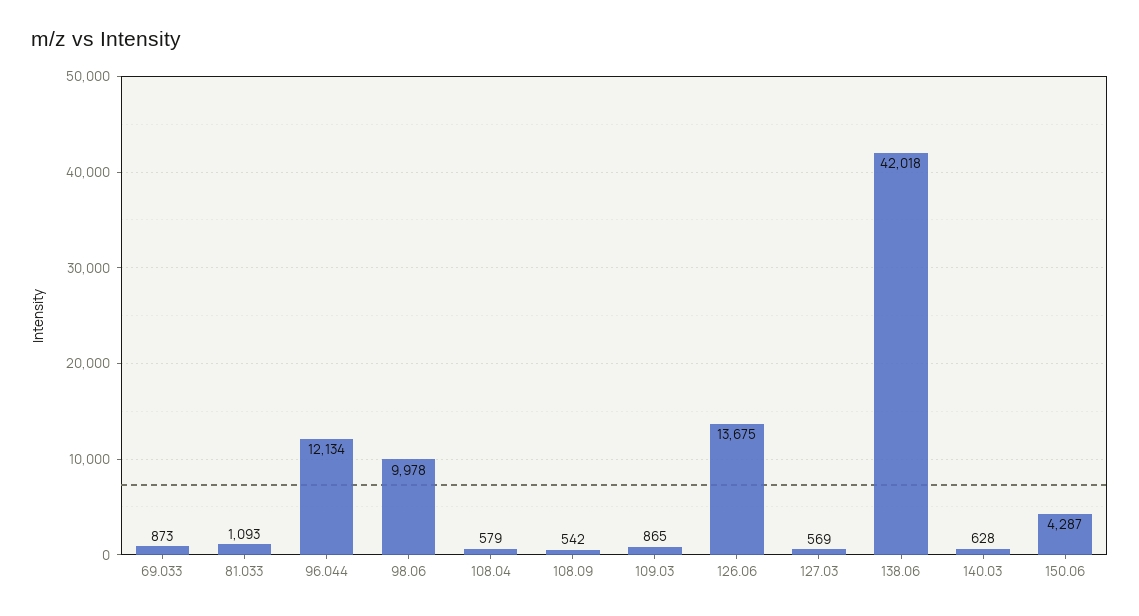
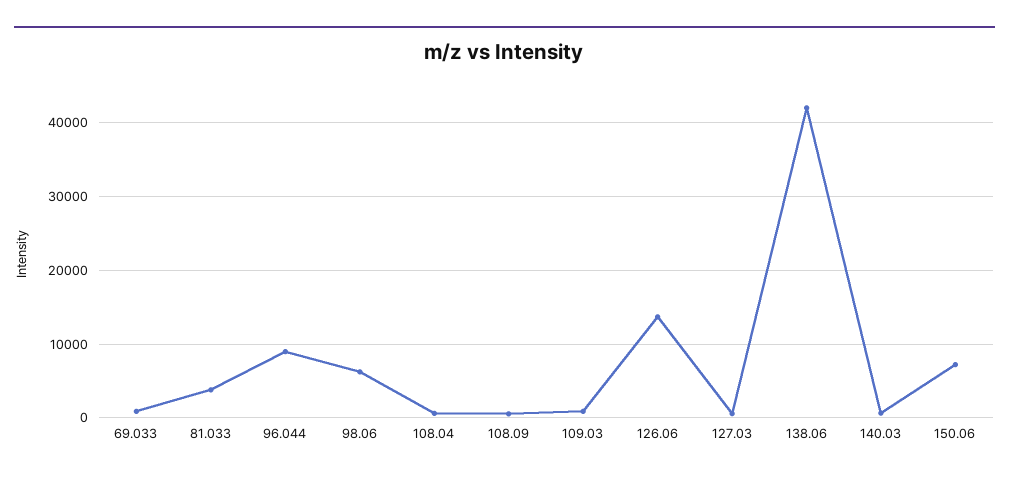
  {
    "69.033": 873,
-   "81.033": 1093,
+   "81.033": 4000,
-   "96.044": 12134,
+   "96.044": 9000,
-   "98.06": 9978,
+   "98.06": 6000,
    "108.04": 579,
    "108.09": 542,
    "109.03": 865,
    "126.06": 13675,
    "127.03": 569,
    "138.06": 42018,
    "140.03": 628,
-   "150.06": 4287
+   "150.06": 7000
  }

